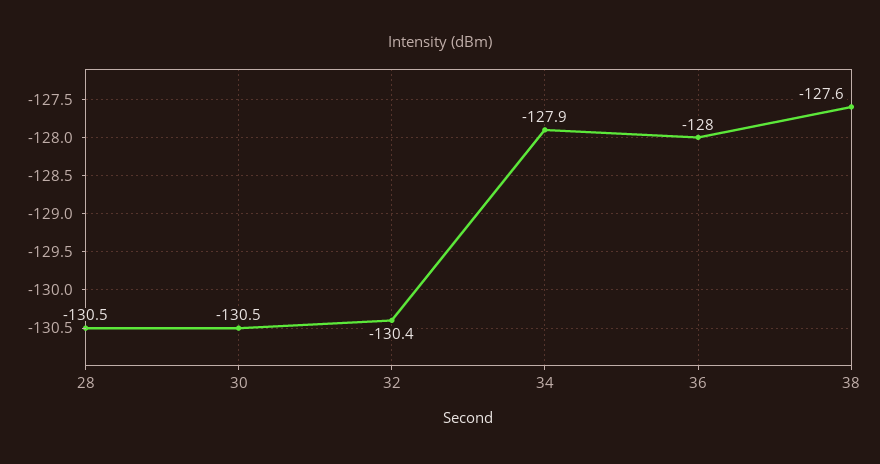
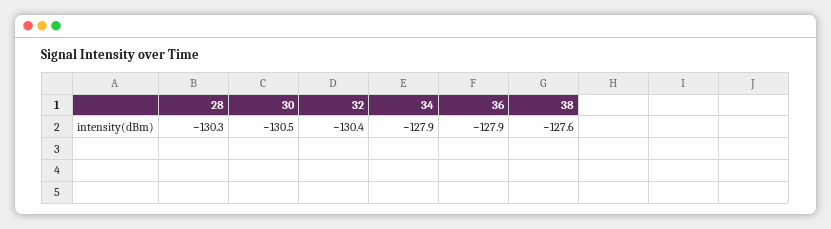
  {
-   "28": -130.5,
+   "28": -130.3,
    "30": -130.5,
    "32": -130.4,
    "34": -127.9,
-   "36": -128,
+   "36": -127.9,
    "38": -127.6
  }

